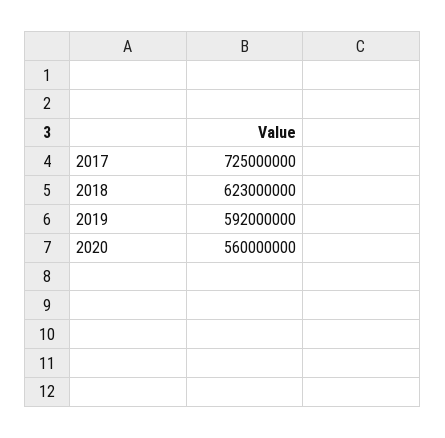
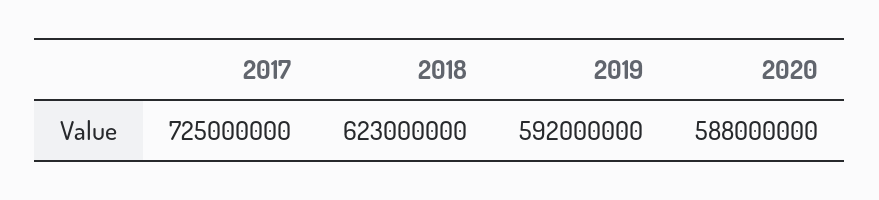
  {
    "2017": 725000000,
    "2018": 623000000,
    "2019": 592000000,
-   "2020": 560000000
+   "2020": 588000000
  }

